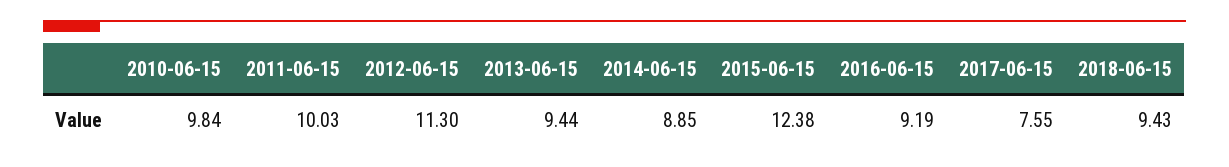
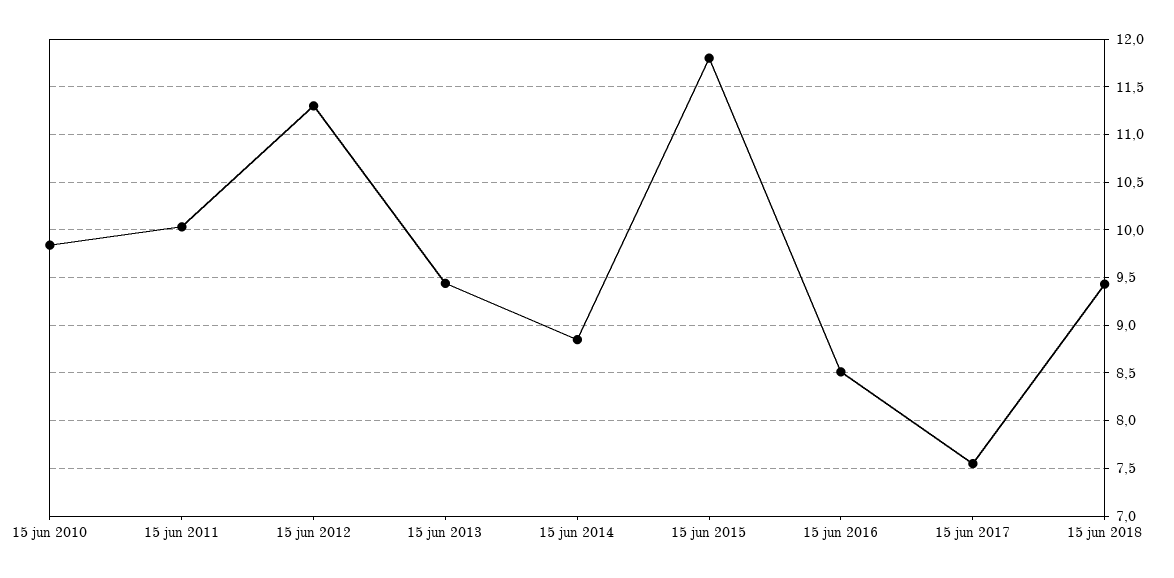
  {
    "2010-06-15": 9.84,
    "2011-06-15": 10.03,
    "2012-06-15": 11.3,
    "2013-06-15": 9.44,
    "2014-06-15": 8.85,
-   "2015-06-15": 12.38,
+   "2015-06-15": 11.8,
-   "2016-06-15": 9.19,
+   "2016-06-15": 8.5,
    "2017-06-15": 7.55,
    "2018-06-15": 9.43
  }

